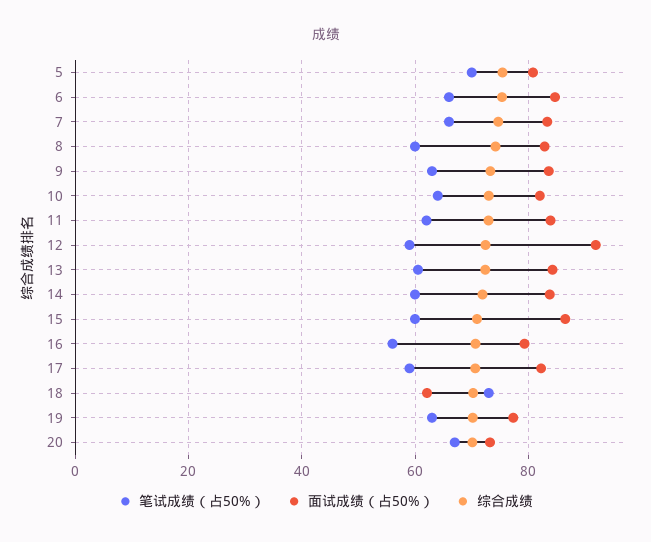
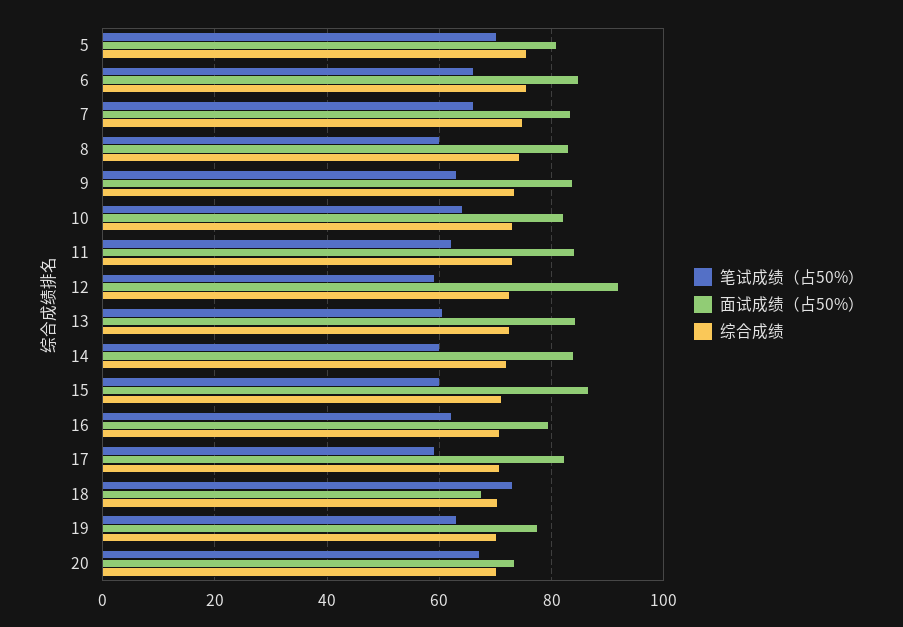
  {
    "笔试成绩（占50%）": {
      "5": 70,
      "6": 66,
      "7": 66,
      "8": 60,
      "9": 64,
      "10": 64,
      "11": 62,
      "12": 60,
      "13": 60,
      "14": 60,
      "15": 60,
-     "16": 56,
+     "16": 62,
      "17": 60,
      "18": 74,
      "19": 64,
      "20": 68
    },
    "面试成绩（占50%）": {
      "5": 80,
      "6": 84,
      "7": 84,
      "8": 82,
      "9": 84,
      "10": 82,
      "11": 84,
      "12": 92,
      "13": 84,
      "14": 84,
      "15": 86,
      "16": 80,
      "17": 82,
-     "18": 62,
+     "18": 68,
      "19": 78,
      "20": 74
    },
    "综合成绩": {
      "5": 76,
      "6": 76,
      "7": 74,
      "8": 74,
      "9": 74,
      "10": 74,
      "11": 72,
      "12": 72,
      "13": 72,
      "14": 72,
      "15": 70,
      "16": 70,
      "17": 70,
      "18": 70,
      "19": 70,
      "20": 70
    }
  }

